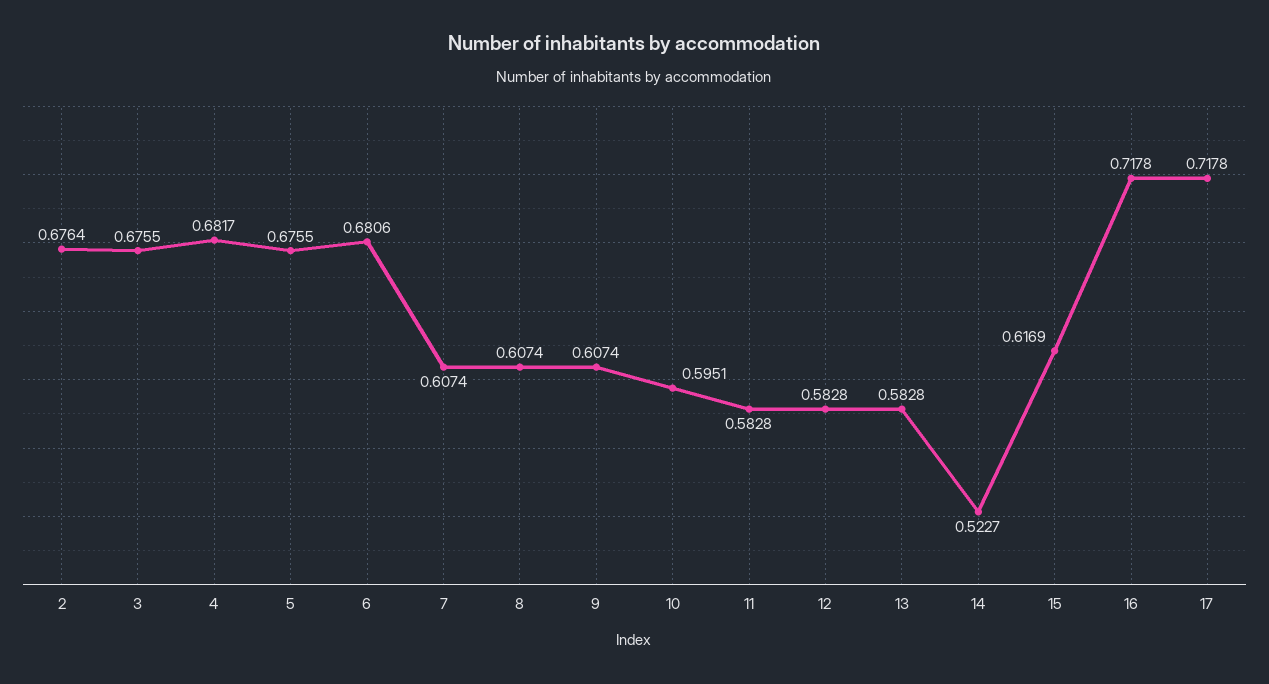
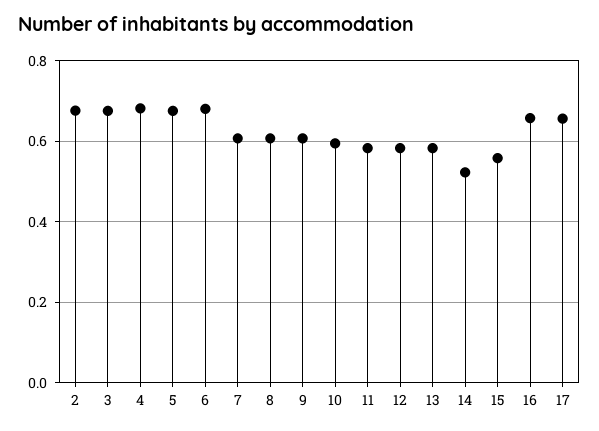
  {
    "2": 0.6764,
    "3": 0.6755,
    "4": 0.6817,
    "5": 0.6755,
    "6": 0.6806,
    "7": 0.6074,
    "8": 0.6074,
    "9": 0.6074,
    "10": 0.5951,
    "11": 0.5828,
    "12": 0.5828,
    "13": 0.5828,
    "14": 0.5227,
-   "15": 0.6169,
+   "15": 0.56,
-   "16": 0.7178,
+   "16": 0.66,
-   "17": 0.7178
+   "17": 0.66
  }

